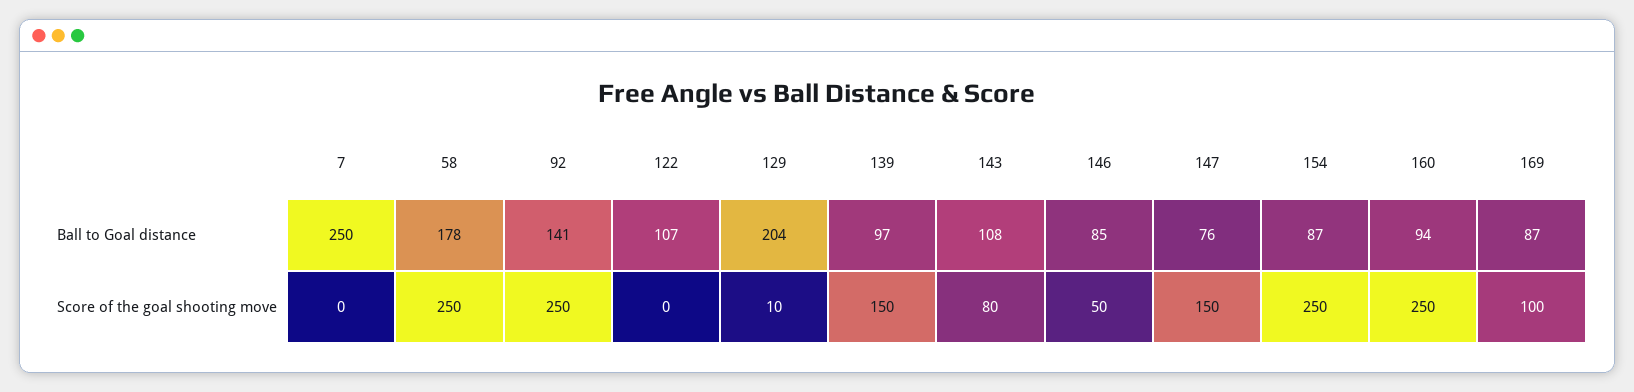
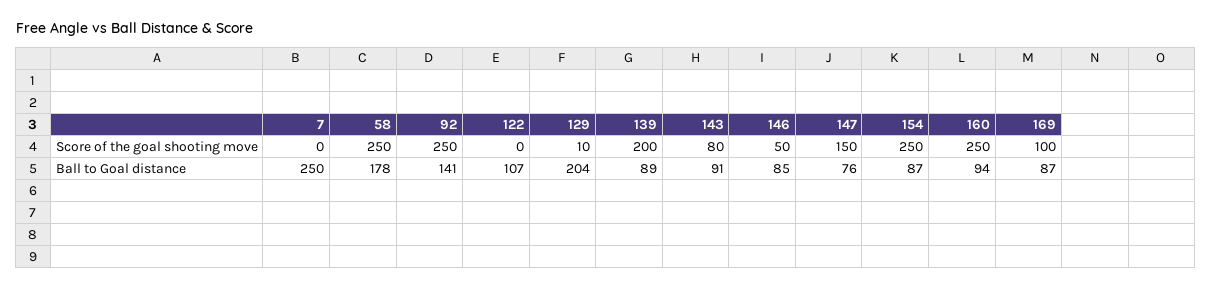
  {
    "7": {
      "Ball to Goal distance": 250,
      "Score of the goal shooting move": 0
    },
    "58": {
      "Ball to Goal distance": 178,
      "Score of the goal shooting move": 250
    },
    "92": {
      "Ball to Goal distance": 141,
      "Score of the goal shooting move": 250
    },
    "122": {
      "Ball to Goal distance": 107,
      "Score of the goal shooting move": 0
    },
    "129": {
      "Ball to Goal distance": 204,
      "Score of the goal shooting move": 10
    },
    "139": {
-     "Ball to Goal distance": 97,
+     "Ball to Goal distance": 89,
-     "Score of the goal shooting move": 150
+     "Score of the goal shooting move": 200
    },
    "143": {
-     "Ball to Goal distance": 108,
+     "Ball to Goal distance": 91,
      "Score of the goal shooting move": 80
    },
    "146": {
      "Ball to Goal distance": 85,
      "Score of the goal shooting move": 50
    },
    "147": {
      "Ball to Goal distance": 76,
      "Score of the goal shooting move": 150
    },
    "154": {
      "Ball to Goal distance": 87,
      "Score of the goal shooting move": 250
    },
    "160": {
      "Ball to Goal distance": 94,
      "Score of the goal shooting move": 250
    },
    "169": {
      "Ball to Goal distance": 87,
      "Score of the goal shooting move": 100
    }
  }

